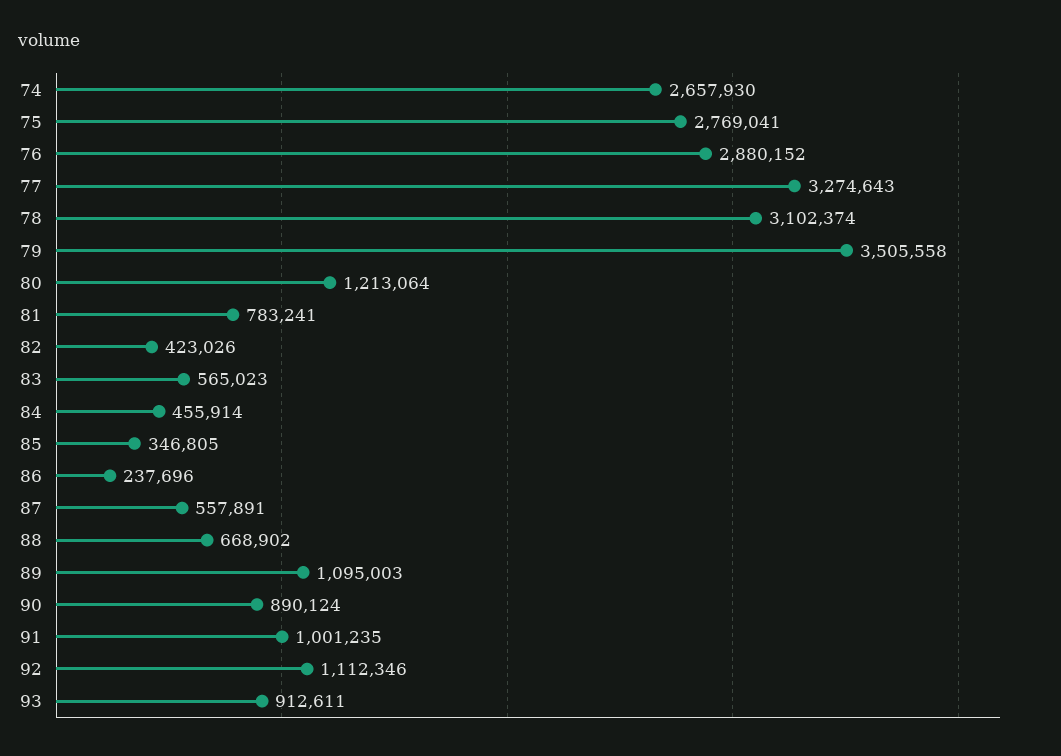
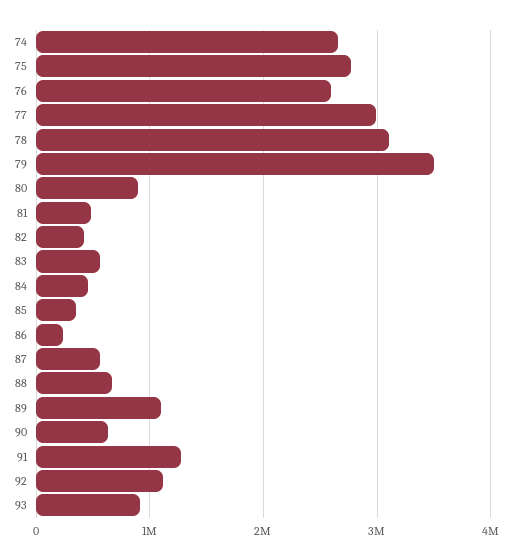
  {
    "74": 2657930,
    "75": 2769041,
-   "76": 2880152,
+   "76": 2600000,
-   "77": 3274643,
+   "77": 3000000,
    "78": 3102374,
    "79": 3505558,
-   "80": 1213064,
+   "80": 900000,
-   "81": 783241,
+   "81": 500000,
    "82": 423026,
    "83": 565023,
    "84": 455914,
    "85": 346805,
    "86": 237696,
    "87": 557891,
    "88": 668902,
    "89": 1095003,
-   "90": 890124,
+   "90": 600000,
-   "91": 1001235,
+   "91": 1300000,
    "92": 1112346,
    "93": 912611
  }

